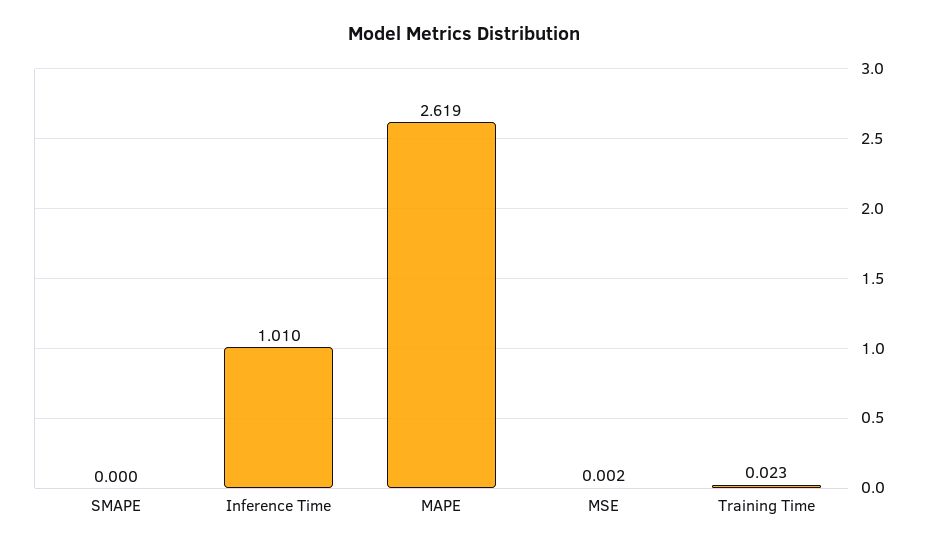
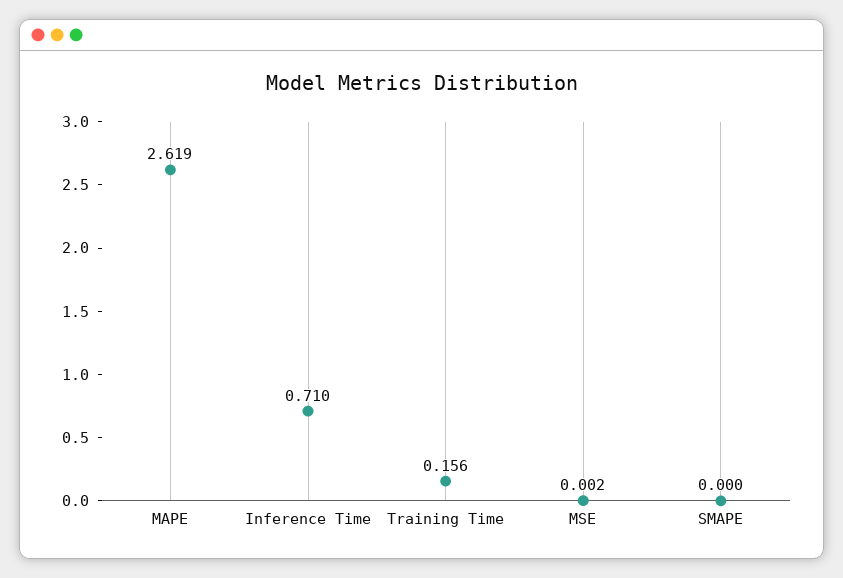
  {
    "SMAPE": 0,
-   "Inference Time": 1.01,
+   "Inference Time": 0.71,
    "MAPE": 2.619,
    "MSE": 0.002,
-   "Training Time": 0.023
+   "Training Time": 0.156
  }

